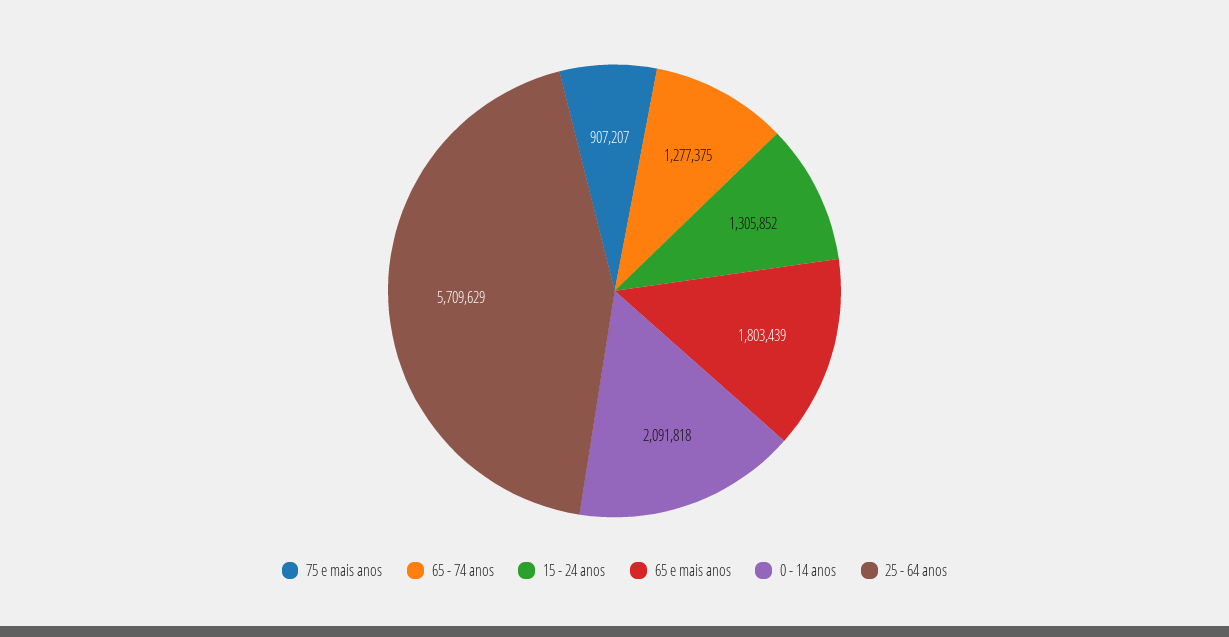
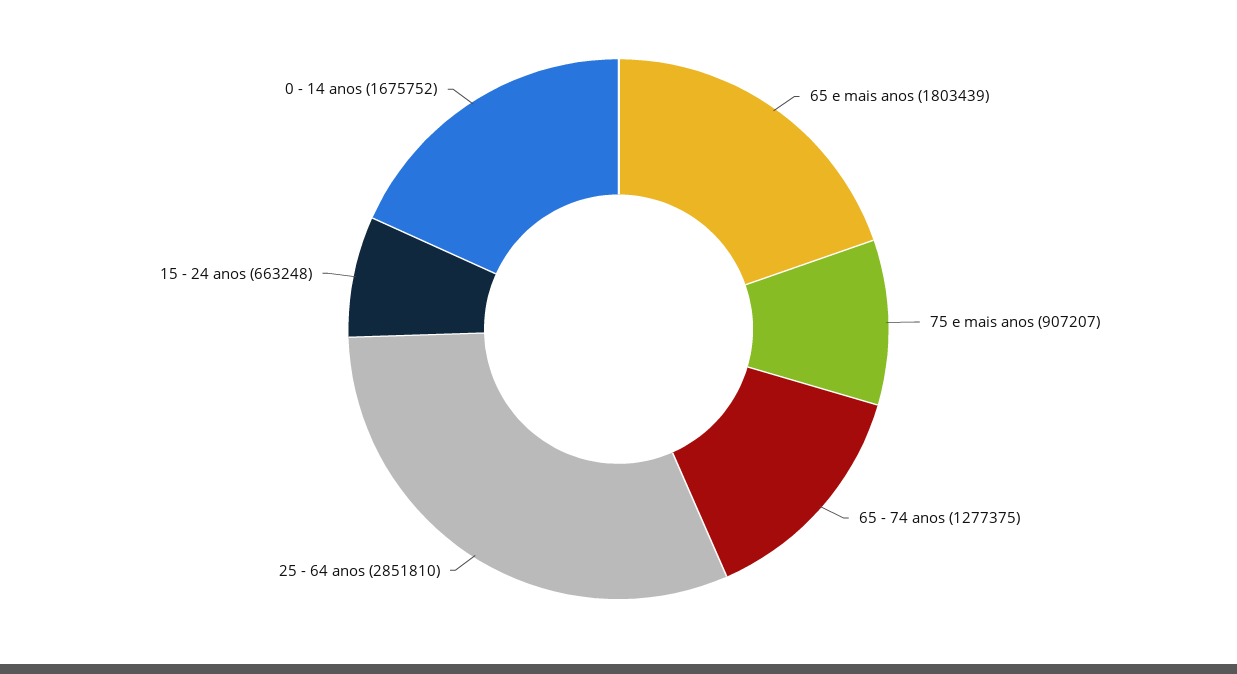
  {
    "75 e mais anos": 907207,
    "65 - 74 anos": 1277375,
-   "15 - 24 anos": 1305852,
+   "15 - 24 anos": 663248,
    "65 e mais anos": 1803439,
-   "0 - 14 anos": 2091818,
+   "0 - 14 anos": 1675752,
-   "25 - 64 anos": 5709629
+   "25 - 64 anos": 2851810
  }

